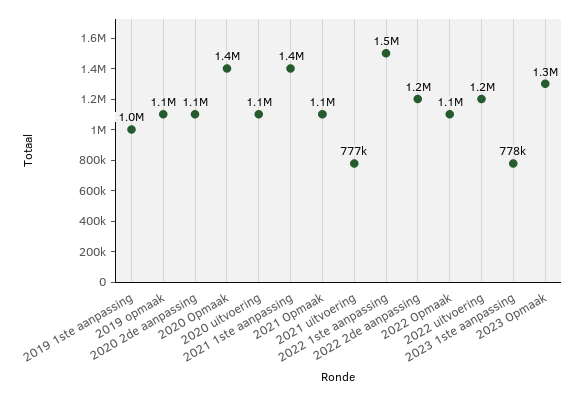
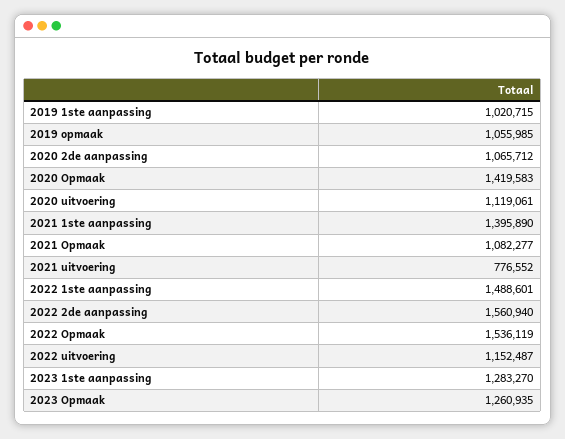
  {
    "2019 1ste aanpassing": 1020715,
    "2019 opmaak": 1055985,
    "2020 2de aanpassing": 1065712,
    "2020 Opmaak": 1419583,
    "2020 uitvoering": 1119061,
    "2021 1ste aanpassing": 1395890,
    "2021 Opmaak": 1082277,
    "2021 uitvoering": 776552,
    "2022 1ste aanpassing": 1488601,
-   "2022 2de aanpassing": 1200000,
+   "2022 2de aanpassing": 1560940,
-   "2022 Opmaak": 1100000,
+   "2022 Opmaak": 1536119,
    "2022 uitvoering": 1152487,
-   "2023 1ste aanpassing": 778000,
+   "2023 1ste aanpassing": 1283270,
    "2023 Opmaak": 1260935
  }

